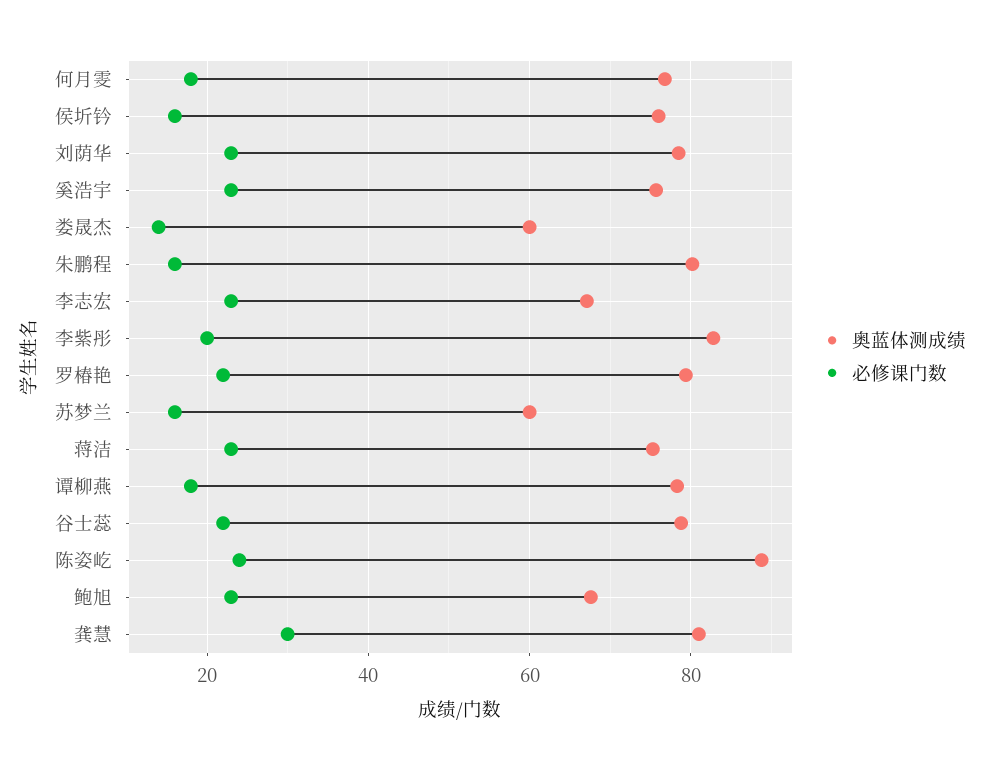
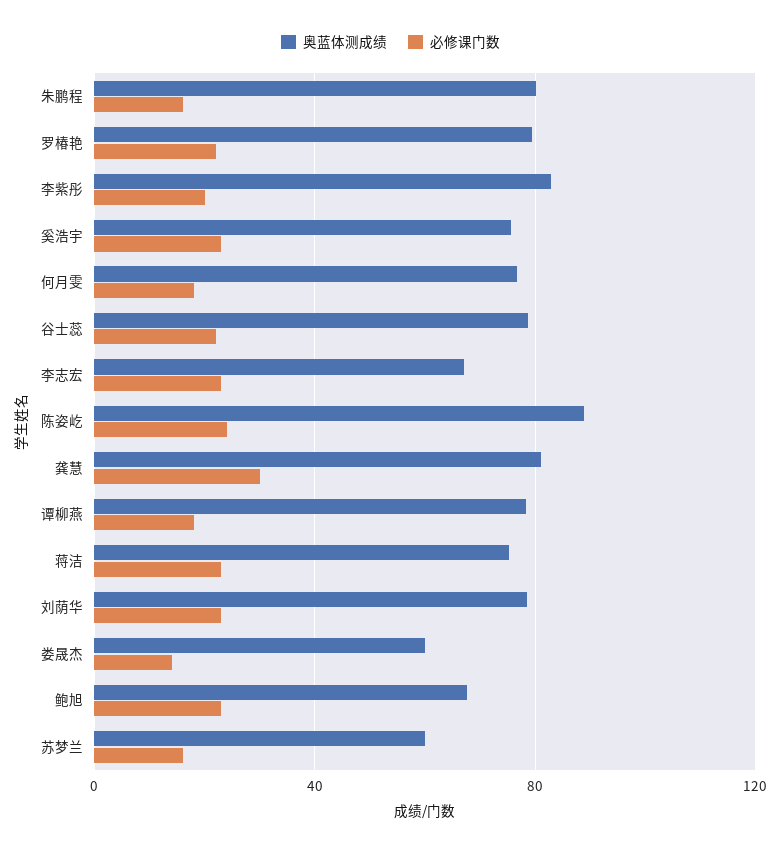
  {
    "奥蓝体测成绩": {
      "何月雯": 76,
-     "侯圻钤": 76,
      "刘荫华": 78,
      "奚浩宇": 76,
      "娄晟杰": 60,
      "朱鹏程": 80,
      "李志宏": 68,
      "李紫彤": 82,
      "罗椿艳": 80,
      "苏梦兰": 60,
      "蒋洁": 76,
      "谭柳燕": 78,
      "谷士蕊": 78,
      "陈姿屹": 88,
      "鲍旭": 68,
      "龚慧": 82
    },
    "必修课门数": {
      "何月雯": 18,
-     "侯圻钤": 16,
      "刘荫华": 24,
      "奚浩宇": 24,
      "娄晟杰": 14,
      "朱鹏程": 16,
      "李志宏": 24,
      "李紫彤": 20,
      "罗椿艳": 22,
      "苏梦兰": 16,
      "蒋洁": 24,
      "谭柳燕": 18,
      "谷士蕊": 22,
      "陈姿屹": 24,
      "鲍旭": 24,
      "龚慧": 30
    }
  }

